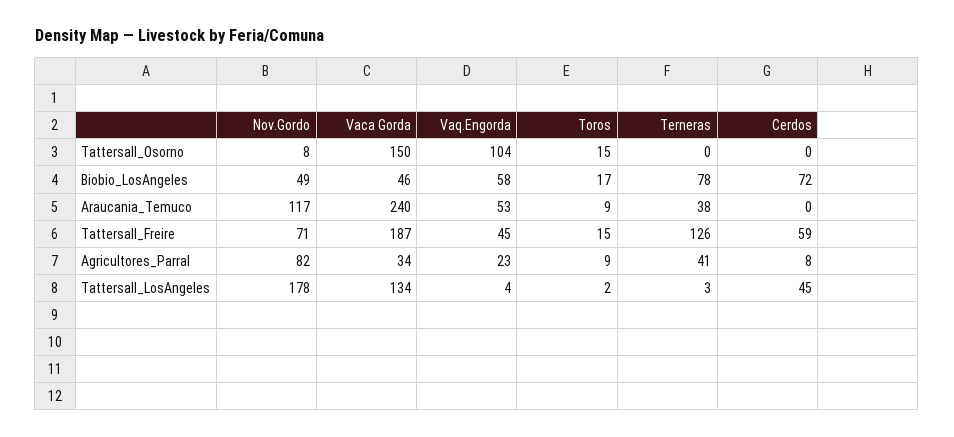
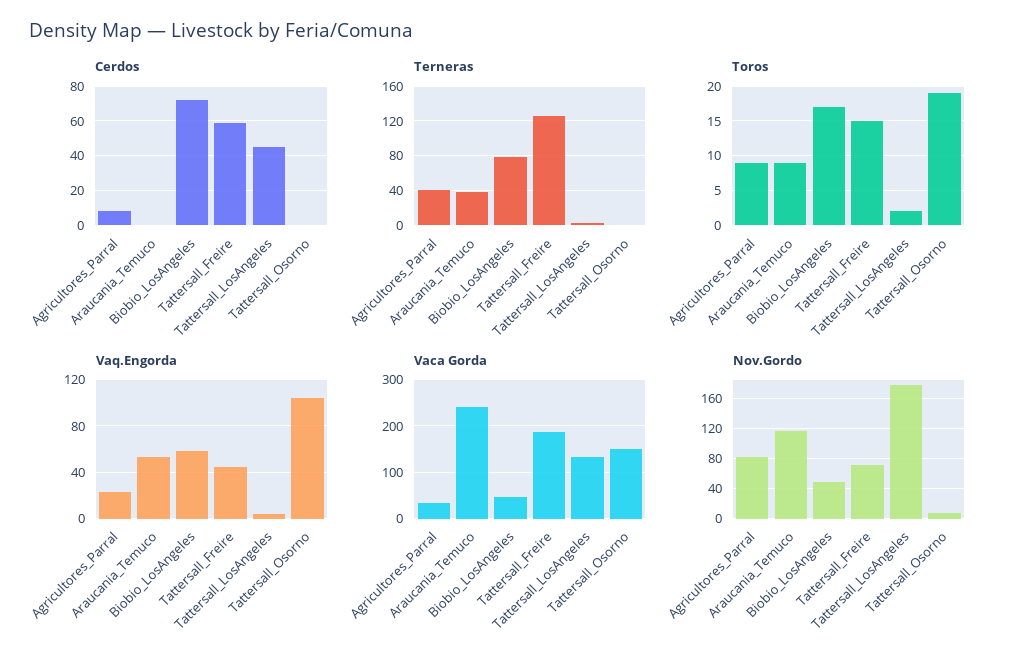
  {
    "Nov.Gordo": {
      "Tattersall_Osorno": 8,
      "Biobio_LosAngeles": 49,
      "Araucania_Temuco": 117,
      "Tattersall_Freire": 71,
      "Agricultores_Parral": 82,
      "Tattersall_LosAngeles": 178
    },
    "Vaca Gorda": {
      "Tattersall_Osorno": 150,
      "Biobio_LosAngeles": 46,
      "Araucania_Temuco": 240,
      "Tattersall_Freire": 187,
      "Agricultores_Parral": 34,
      "Tattersall_LosAngeles": 134
    },
    "Vaq.Engorda": {
      "Tattersall_Osorno": 104,
      "Biobio_LosAngeles": 58,
      "Araucania_Temuco": 53,
      "Tattersall_Freire": 45,
      "Agricultores_Parral": 23,
      "Tattersall_LosAngeles": 4
    },
    "Toros": {
-     "Tattersall_Osorno": 15,
+     "Tattersall_Osorno": 19,
      "Biobio_LosAngeles": 17,
      "Araucania_Temuco": 9,
      "Tattersall_Freire": 15,
      "Agricultores_Parral": 9,
      "Tattersall_LosAngeles": 2
    },
    "Terneras": {
      "Tattersall_Osorno": 0,
      "Biobio_LosAngeles": 78,
      "Araucania_Temuco": 38,
      "Tattersall_Freire": 126,
      "Agricultores_Parral": 41,
      "Tattersall_LosAngeles": 3
    },
    "Cerdos": {
      "Tattersall_Osorno": 0,
      "Biobio_LosAngeles": 72,
      "Araucania_Temuco": 0,
      "Tattersall_Freire": 59,
      "Agricultores_Parral": 8,
      "Tattersall_LosAngeles": 45
    }
  }

